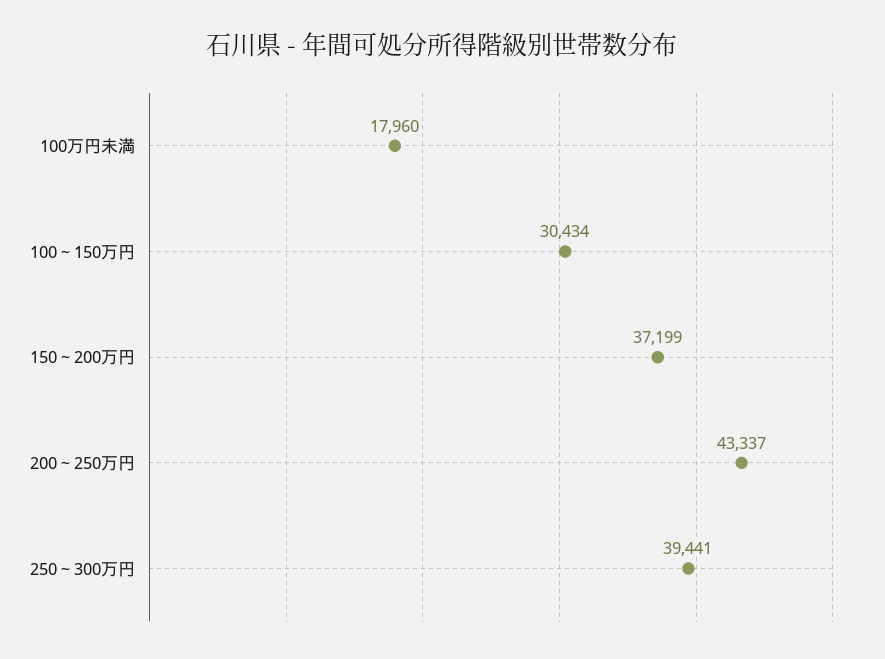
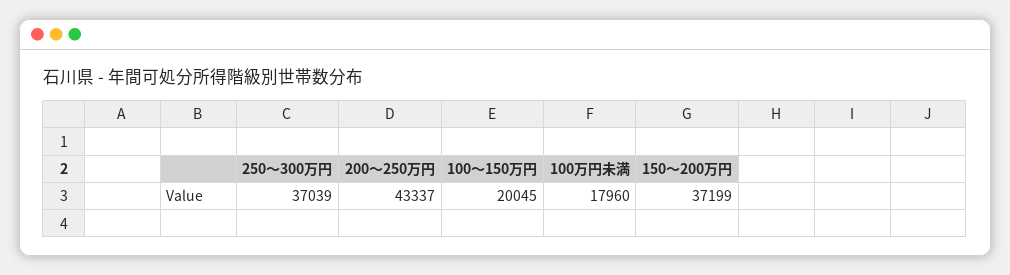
  {
    "100万円未満": 17960,
-   "100～150万円": 30434,
+   "100～150万円": 20045,
    "150～200万円": 37199,
    "200～250万円": 43337,
-   "250～300万円": 39441
+   "250～300万円": 37039
  }

